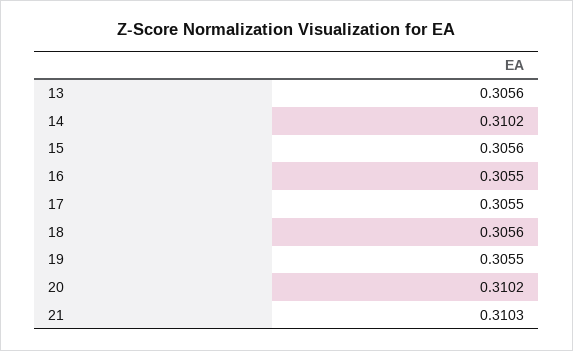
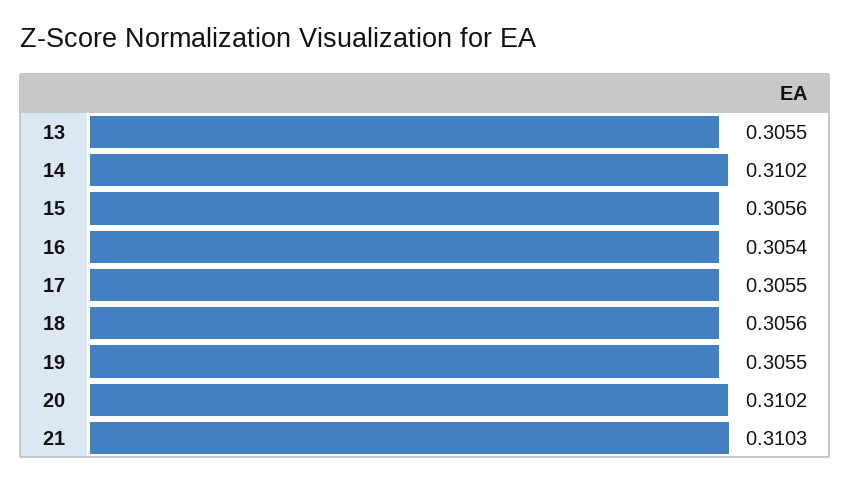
  {
-   "13": 0.3056,
+   "13": 0.3055,
    "14": 0.3102,
    "15": 0.3056,
-   "16": 0.3055,
+   "16": 0.3054,
    "17": 0.3055,
    "18": 0.3056,
    "19": 0.3055,
    "20": 0.3102,
    "21": 0.3103
  }

